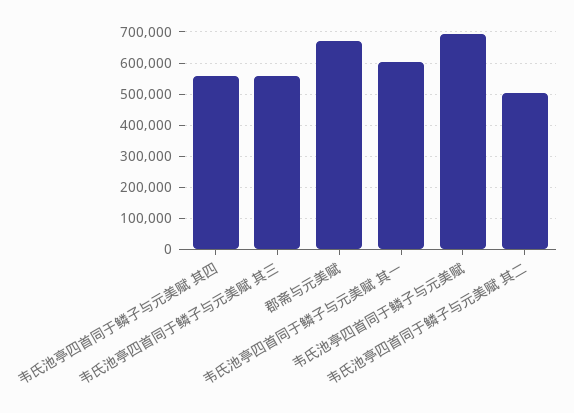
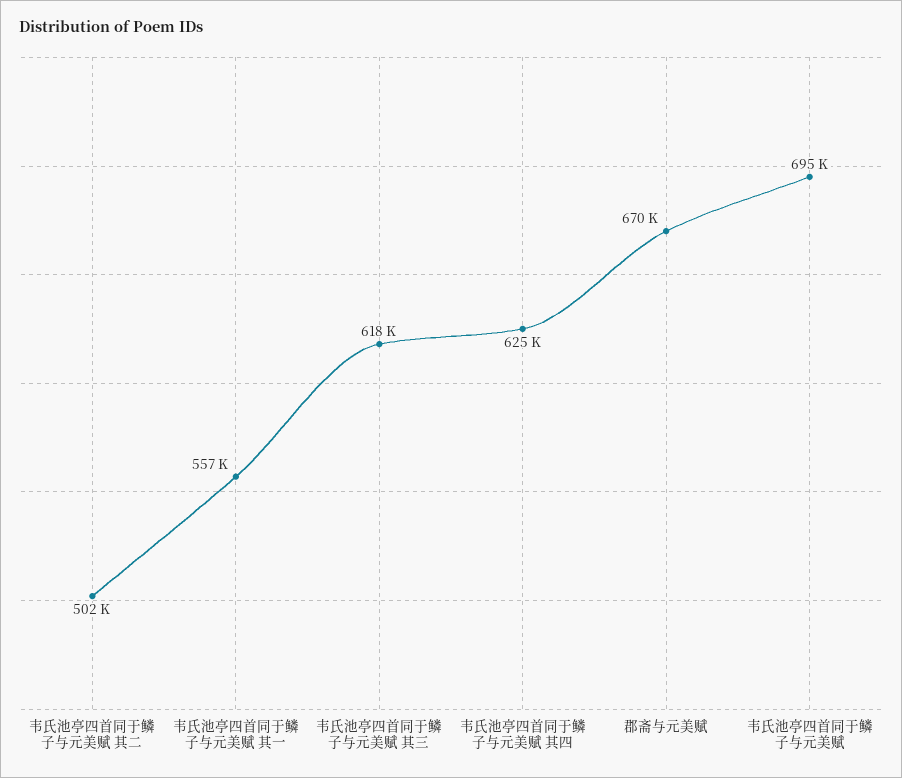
  {
-   "韦氏池亭四首同于鳞子与元美赋 其四": 560000,
+   "韦氏池亭四首同于鳞子与元美赋 其四": 625000,
-   "韦氏池亭四首同于鳞子与元美赋 其三": 560000,
+   "韦氏池亭四首同于鳞子与元美赋 其三": 618000,
    "郡斋与元美赋": 670000,
-   "韦氏池亭四首同于鳞子与元美赋 其一": 600000,
+   "韦氏池亭四首同于鳞子与元美赋 其一": 557000,
    "韦氏池亭四首同于鳞子与元美赋": 695000,
    "韦氏池亭四首同于鳞子与元美赋 其二": 502000
  }

